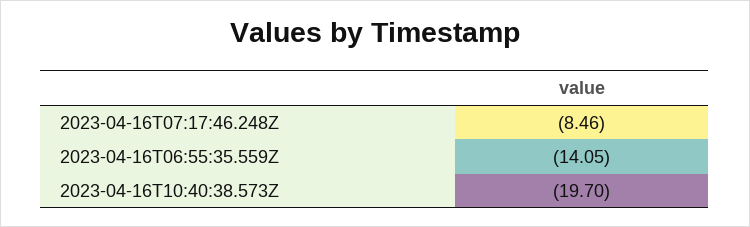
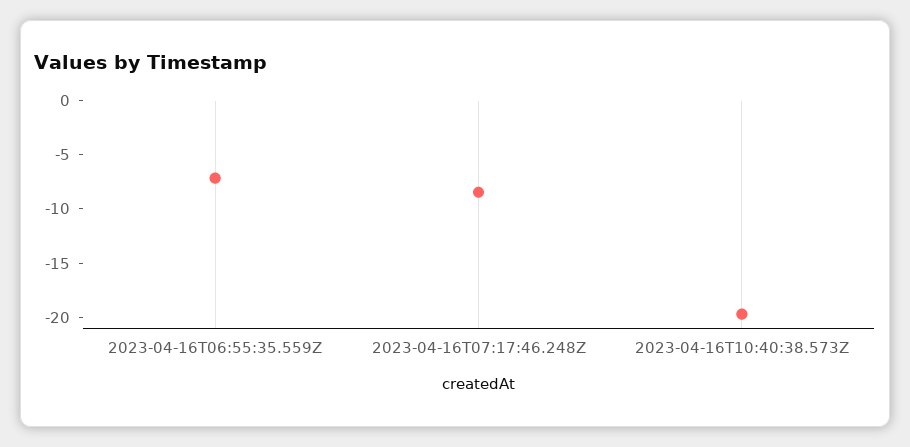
  {
    "2023-04-16T07:17:46.248Z": -8.46,
-   "2023-04-16T06:55:35.559Z": -14.05,
+   "2023-04-16T06:55:35.559Z": -7,
    "2023-04-16T10:40:38.573Z": -19.7
  }

